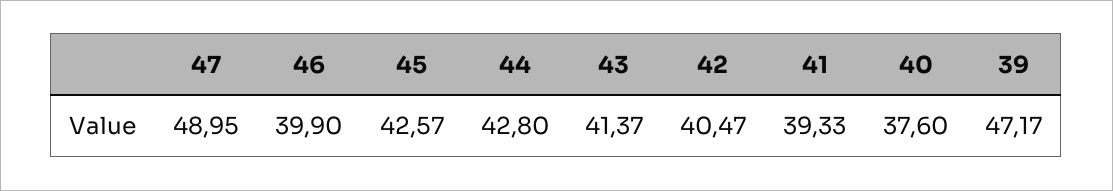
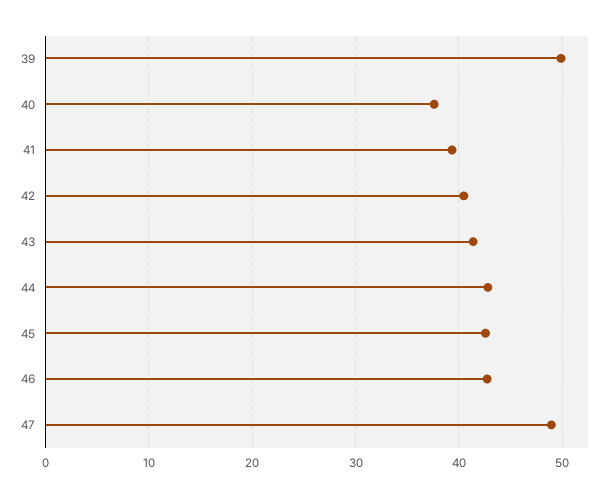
  {
    "47": 48.95,
-   "46": 39.9,
+   "46": 43,
    "45": 42.57,
    "44": 42.8,
    "43": 41.37,
    "42": 40.47,
    "41": 39.33,
    "40": 37.6,
-   "39": 47.17
+   "39": 50
  }

